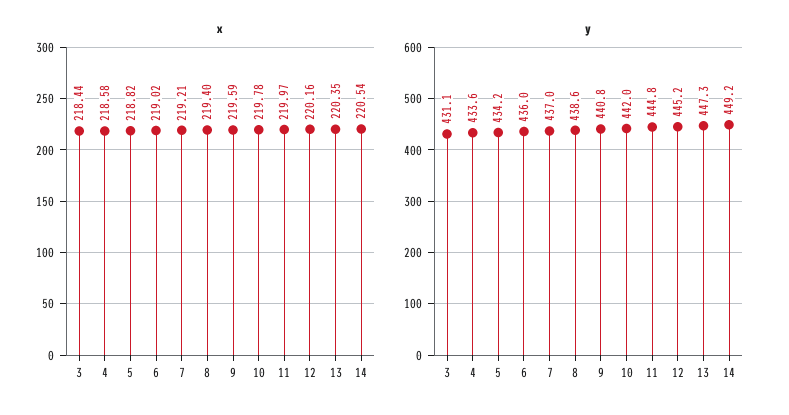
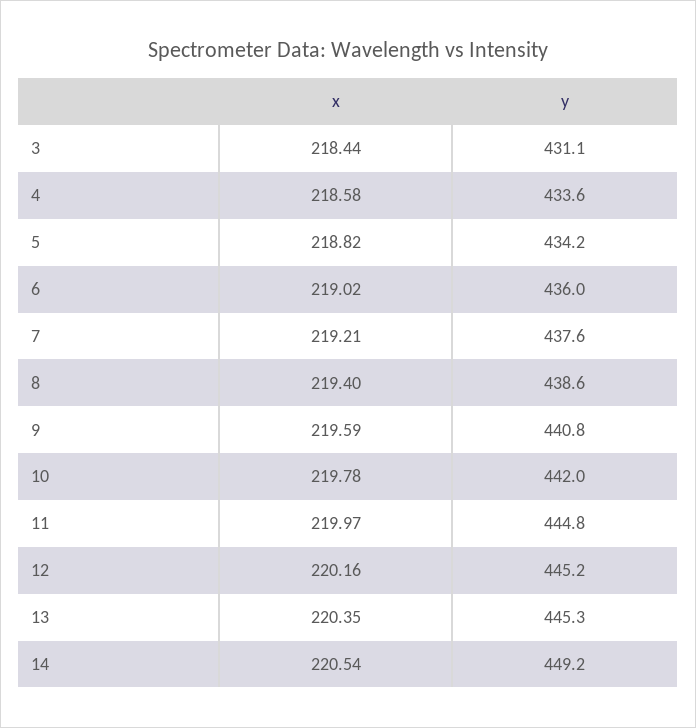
  {
    "x": {
      "3": 218.44,
      "4": 218.58,
      "5": 218.82,
      "6": 219.02,
      "7": 219.21,
      "8": 219.4,
      "9": 219.59,
      "10": 219.78,
      "11": 219.97,
      "12": 220.16,
      "13": 220.35,
      "14": 220.54
    },
    "y": {
      "3": 431.1,
      "4": 433.6,
      "5": 434.2,
      "6": 436,
-     "7": 437,
+     "7": 437.6,
      "8": 438.6,
      "9": 440.8,
      "10": 442,
      "11": 444.8,
      "12": 445.2,
-     "13": 447.3,
+     "13": 445.3,
      "14": 449.2
    }
  }

